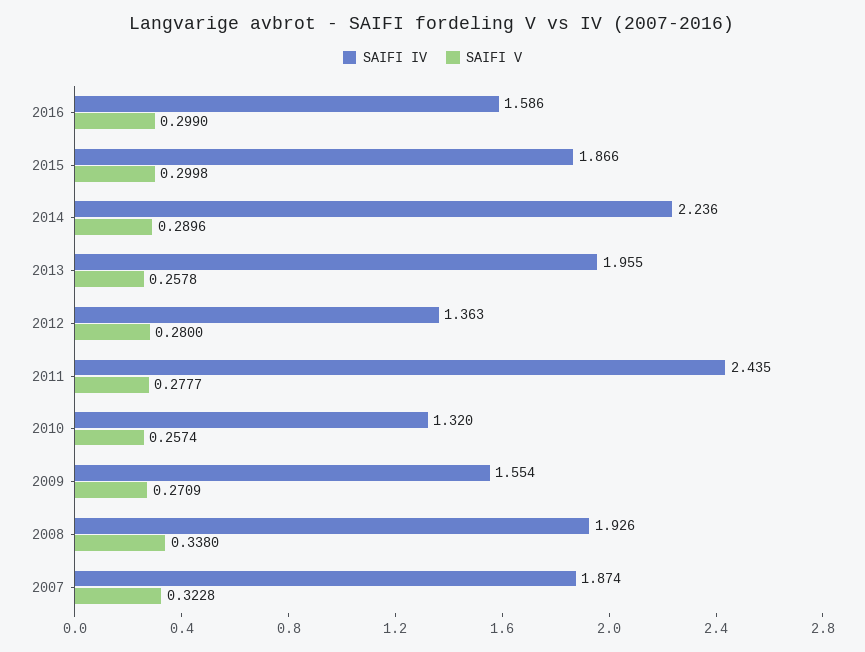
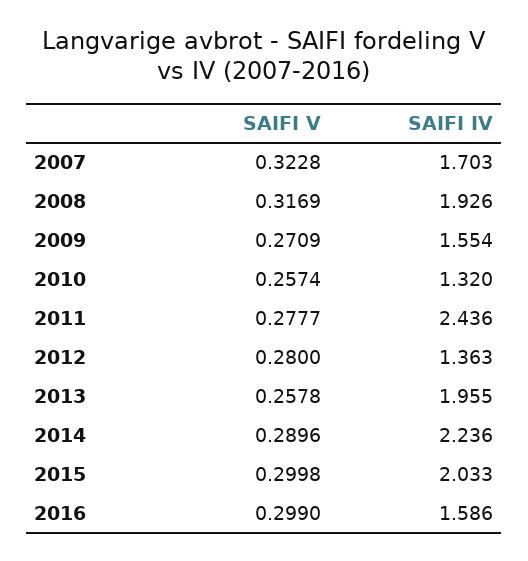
  {
    "SAIFI IV": {
      "2016": 1.586,
-     "2015": 1.866,
+     "2015": 2.033,
      "2014": 2.236,
      "2013": 1.955,
      "2012": 1.363,
-     "2011": 2.435,
+     "2011": 2.436,
      "2010": 1.32,
      "2009": 1.554,
      "2008": 1.926,
-     "2007": 1.874
+     "2007": 1.703
    },
    "SAIFI V": {
      "2016": 0.299,
      "2015": 0.2998,
      "2014": 0.2896,
      "2013": 0.2578,
      "2012": 0.28,
      "2011": 0.2777,
      "2010": 0.2574,
      "2009": 0.2709,
-     "2008": 0.338,
+     "2008": 0.3169,
      "2007": 0.3228
    }
  }

